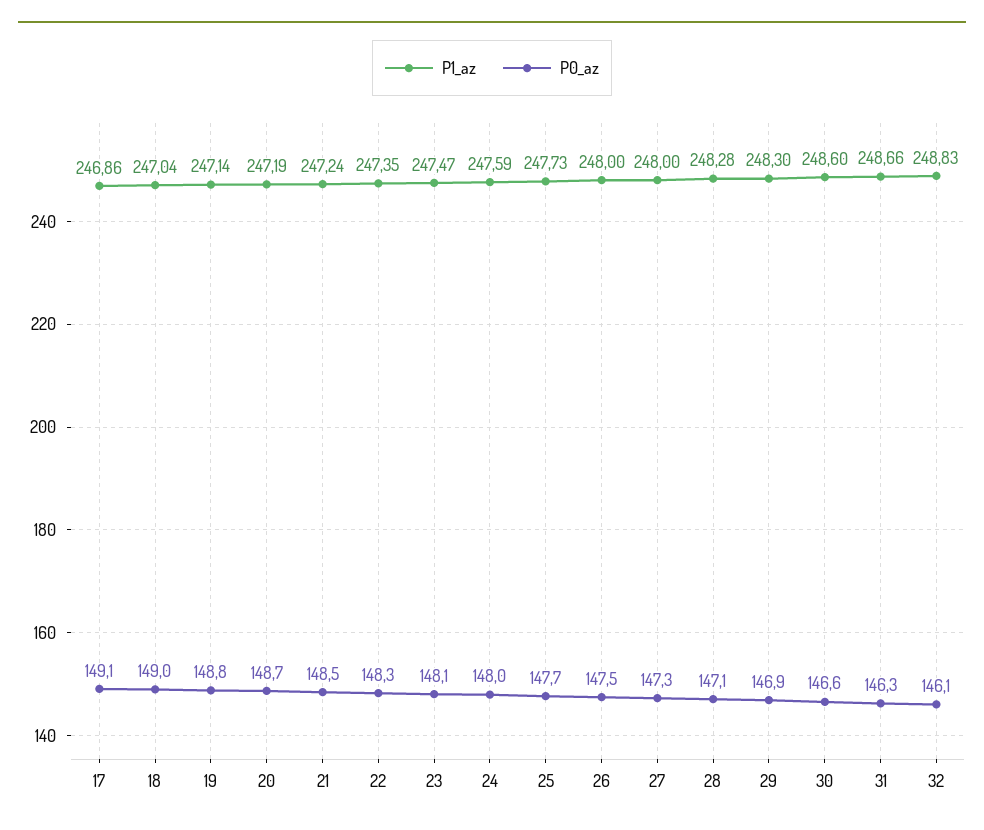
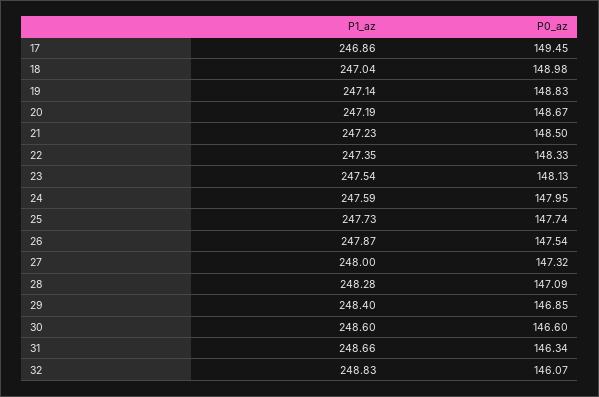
  {
    "P1_az": {
      "17": 246.86,
      "18": 247.04,
      "19": 247.14,
      "20": 247.19,
-     "21": 247.24,
+     "21": 247.23,
      "22": 247.35,
-     "23": 247.47,
+     "23": 247.54,
      "24": 247.59,
      "25": 247.73,
-     "26": 248,
+     "26": 247.87,
      "27": 248,
      "28": 248.28,
-     "29": 248.3,
+     "29": 248.4,
      "30": 248.6,
      "31": 248.66,
      "32": 248.83
    },
    "P0_az": {
-     "17": 149.1,
+     "17": 149.45,
      "18": 148.98,
      "19": 148.83,
      "20": 148.67,
      "21": 148.5,
      "22": 148.33,
      "23": 148.13,
      "24": 147.95,
      "25": 147.74,
      "26": 147.54,
      "27": 147.32,
      "28": 147.09,
      "29": 146.85,
      "30": 146.6,
      "31": 146.34,
      "32": 146.07
    }
  }

